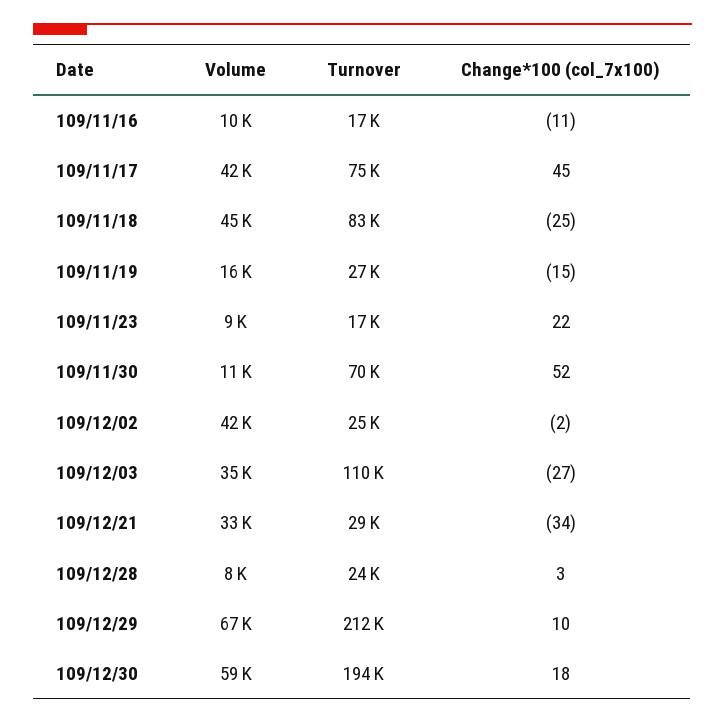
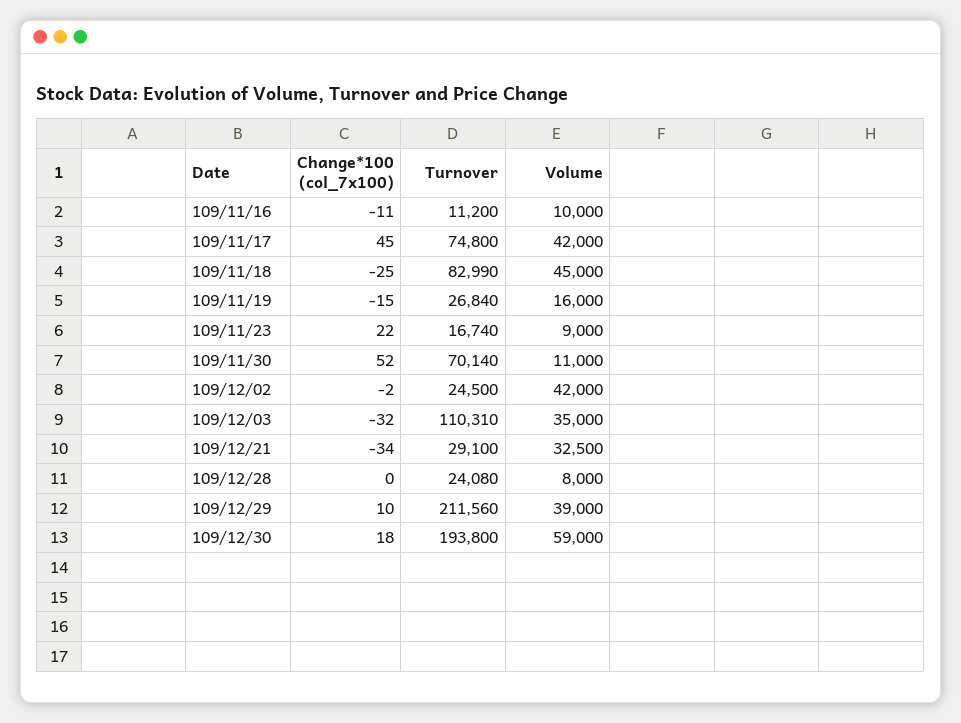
  {
    "Volume": {
      "109/11/16": 10000,
      "109/11/17": 42000,
      "109/11/18": 45000,
      "109/11/19": 16000,
      "109/11/23": 9000,
      "109/11/30": 11000,
      "109/12/02": 42000,
      "109/12/03": 35000,
      "109/12/21": 32500,
      "109/12/28": 8000,
-     "109/12/29": 67000,
+     "109/12/29": 39000,
      "109/12/30": 59000
    },
    "Turnover": {
-     "109/11/16": 17000,
+     "109/11/16": 11200,
      "109/11/17": 74800,
      "109/11/18": 82990,
      "109/11/19": 26840,
      "109/11/23": 16740,
      "109/11/30": 70140,
      "109/12/02": 24500,
      "109/12/03": 110310,
      "109/12/21": 29100,
      "109/12/28": 24080,
      "109/12/29": 211560,
      "109/12/30": 193800
    },
    "Change*100 (col_7x100)": {
      "109/11/16": -11,
      "109/11/17": 45,
      "109/11/18": -25,
      "109/11/19": -15,
      "109/11/23": 22,
      "109/11/30": 52,
      "109/12/02": -2,
-     "109/12/03": -27,
+     "109/12/03": -32,
      "109/12/21": -34,
-     "109/12/28": 3,
+     "109/12/28": 0,
      "109/12/29": 10,
      "109/12/30": 18
    }
  }

